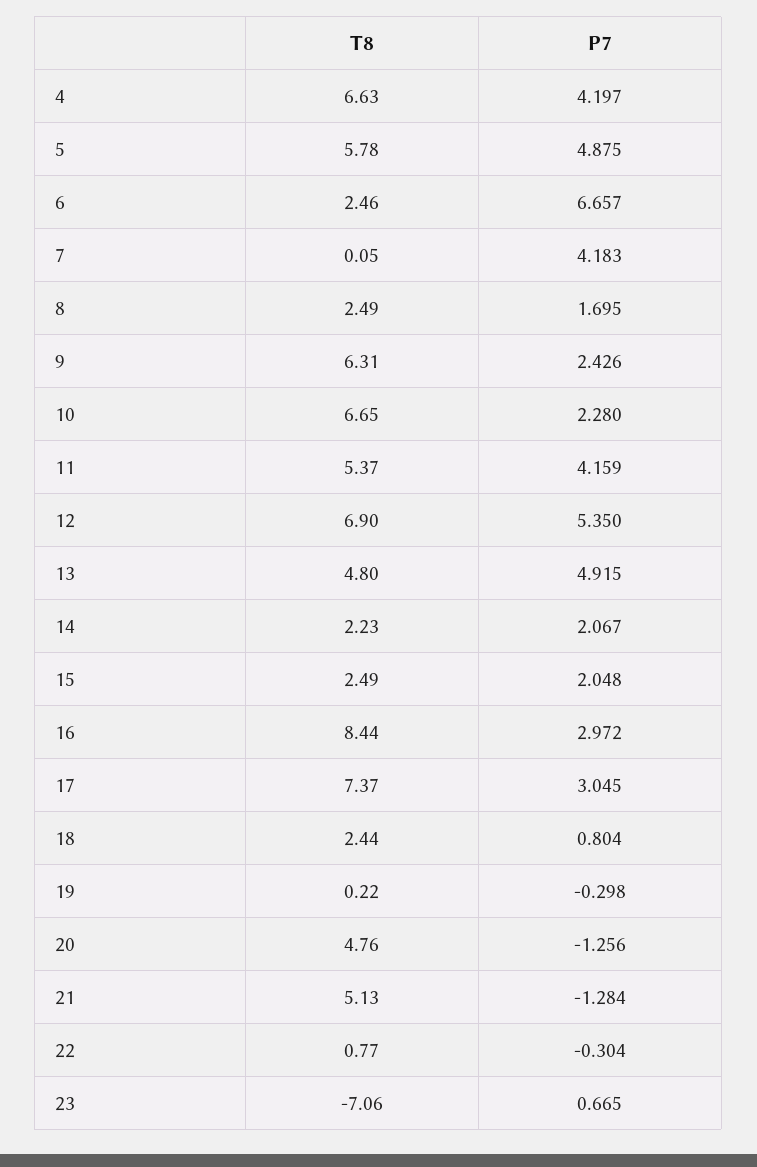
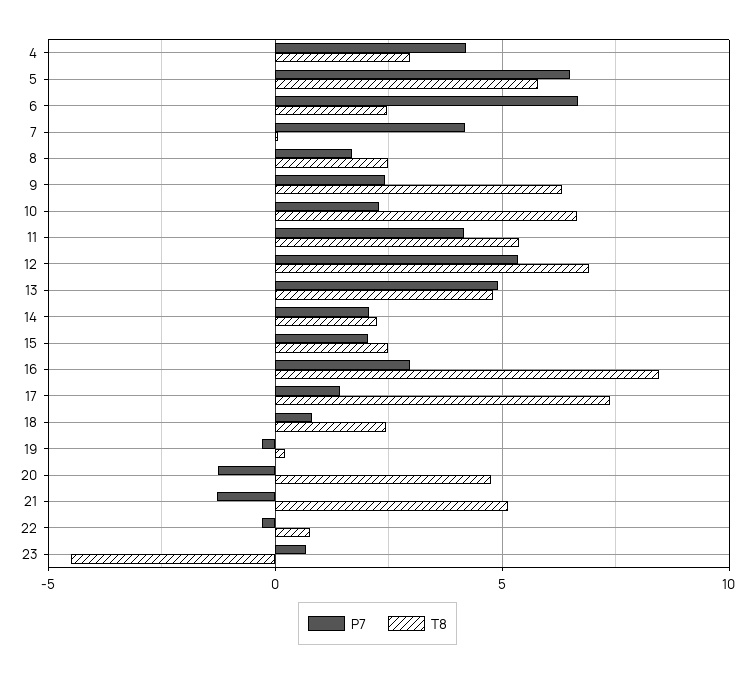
  {
    "T8": {
-     "4": 6.63,
+     "4": 3,
      "5": 5.78,
      "6": 2.46,
      "7": 0.05,
      "8": 2.49,
      "9": 6.31,
      "10": 6.65,
      "11": 5.37,
      "12": 6.9,
      "13": 4.8,
      "14": 2.23,
      "15": 2.49,
      "16": 8.44,
      "17": 7.37,
      "18": 2.44,
      "19": 0.22,
      "20": 4.76,
      "21": 5.13,
      "22": 0.77,
-     "23": -7.06
+     "23": -4.5
    },
    "P7": {
      "4": 4.197,
-     "5": 4.875,
+     "5": 6.5,
      "6": 6.657,
      "7": 4.183,
      "8": 1.695,
      "9": 2.426,
      "10": 2.28,
      "11": 4.159,
      "12": 5.35,
      "13": 4.915,
      "14": 2.067,
      "15": 2.048,
      "16": 2.972,
-     "17": 3.045,
+     "17": 1.5,
      "18": 0.804,
      "19": -0.298,
      "20": -1.256,
      "21": -1.284,
      "22": -0.304,
      "23": 0.665
    }
  }

